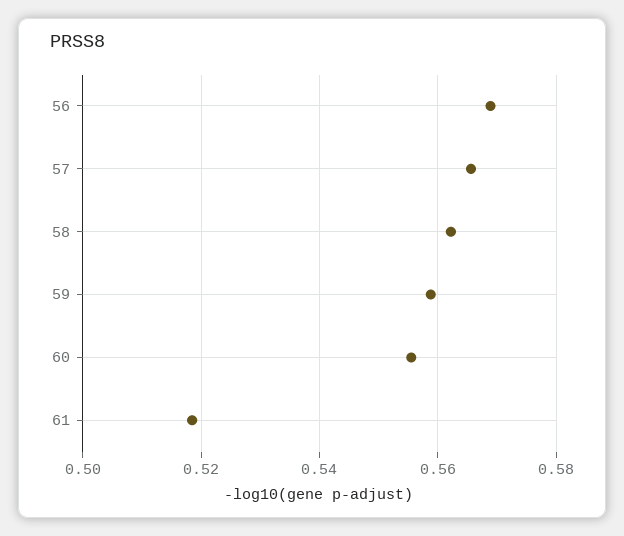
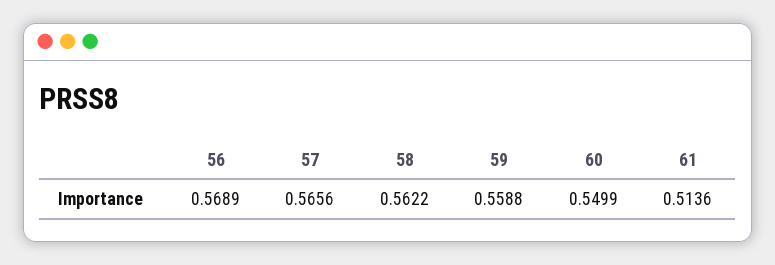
  {
    "56": 0.5689,
    "57": 0.5656,
    "58": 0.5622,
    "59": 0.5588,
-   "60": 0.556,
+   "60": 0.5499,
-   "61": 0.518
+   "61": 0.5136
  }

